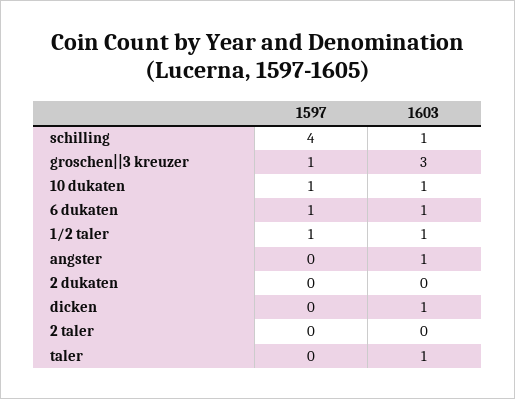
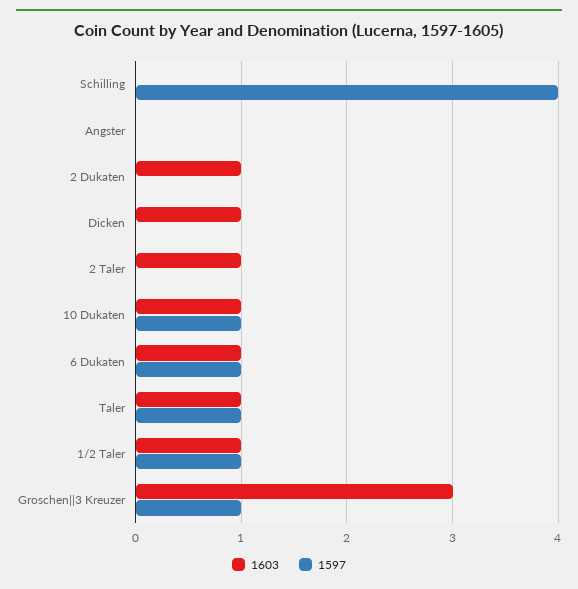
  {
    "1597": {
      "schilling": 4,
      "groschen||3 kreuzer": 1,
      "10 dukaten": 1,
      "6 dukaten": 1,
      "1/2 taler": 1,
      "angster": 0,
      "2 dukaten": 0,
      "dicken": 0,
      "2 taler": 0,
-     "taler": 0
+     "taler": 1
    },
    "1603": {
-     "schilling": 1,
+     "schilling": 0,
      "groschen||3 kreuzer": 3,
      "10 dukaten": 1,
      "6 dukaten": 1,
      "1/2 taler": 1,
-     "angster": 1,
+     "angster": 0,
-     "2 dukaten": 0,
+     "2 dukaten": 1,
      "dicken": 1,
-     "2 taler": 0,
+     "2 taler": 1,
      "taler": 1
    }
  }

